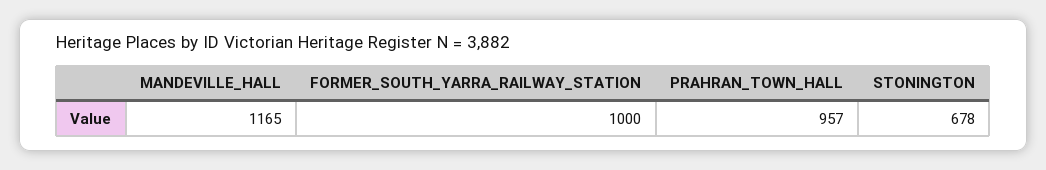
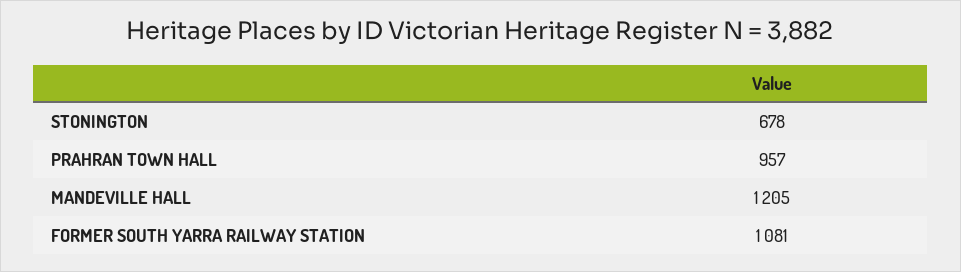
  {
-   "MANDEVILLE_HALL": 1165,
+   "MANDEVILLE_HALL": 1205,
-   "FORMER_SOUTH_YARRA_RAILWAY_STATION": 1000,
+   "FORMER_SOUTH_YARRA_RAILWAY_STATION": 1081,
    "PRAHRAN_TOWN_HALL": 957,
    "STONINGTON": 678
  }

